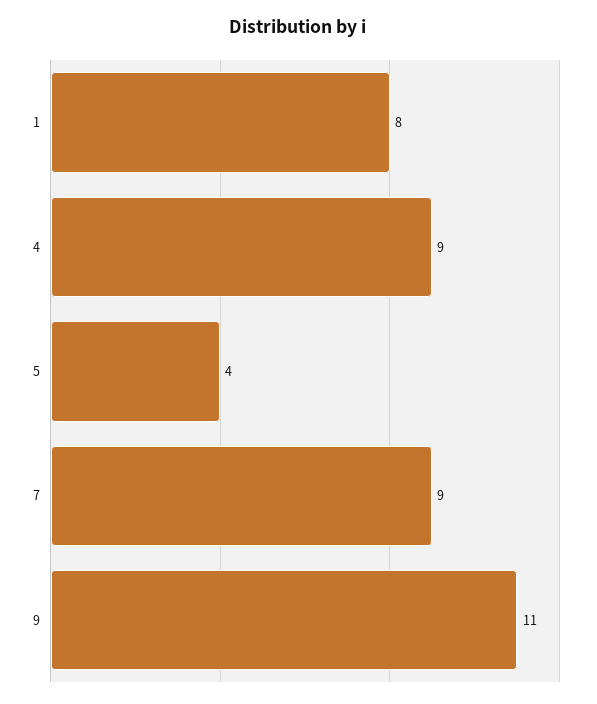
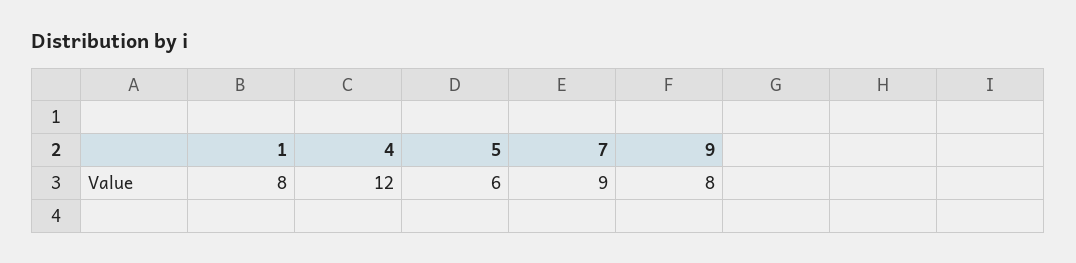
  {
    "1": 8,
-   "4": 9,
+   "4": 12,
-   "5": 4,
+   "5": 6,
    "7": 9,
-   "9": 11
+   "9": 8
  }

